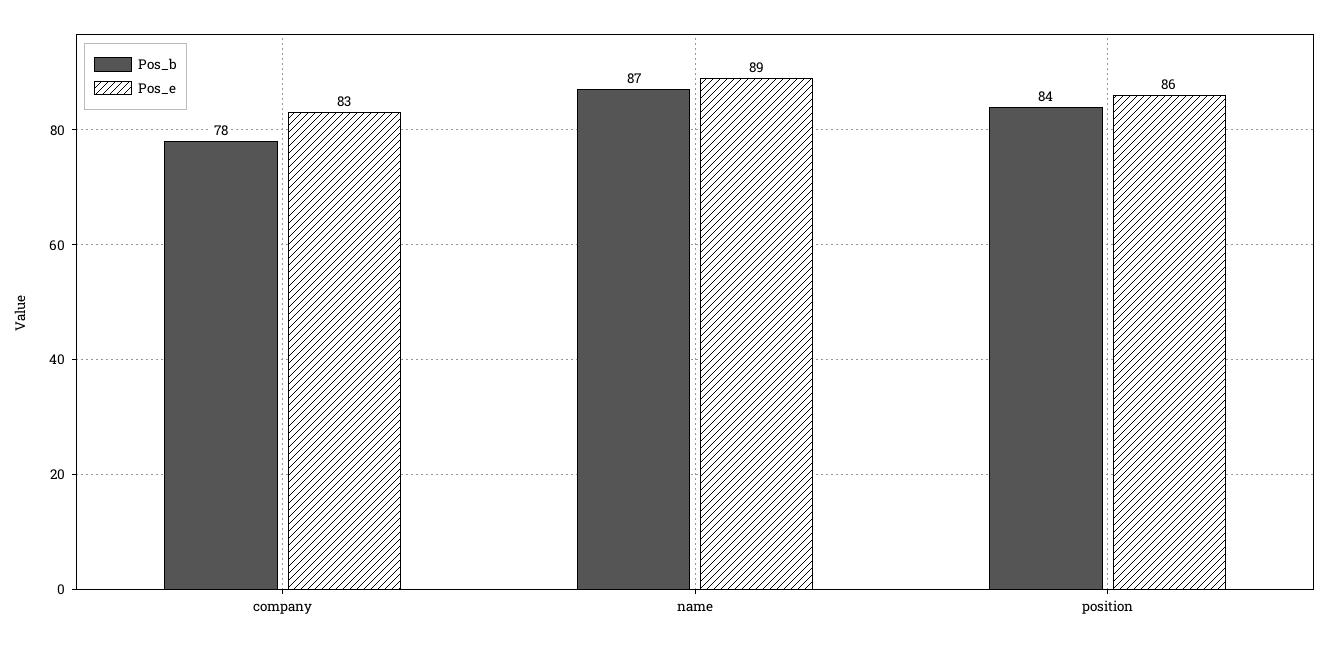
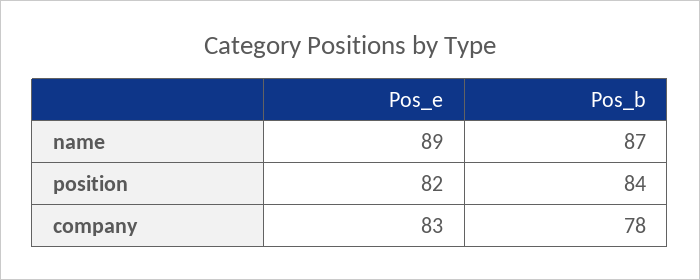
  {
    "Pos_b": {
      "company": 78,
      "name": 87,
      "position": 84
    },
    "Pos_e": {
      "company": 83,
      "name": 89,
-     "position": 86
+     "position": 82
    }
  }

